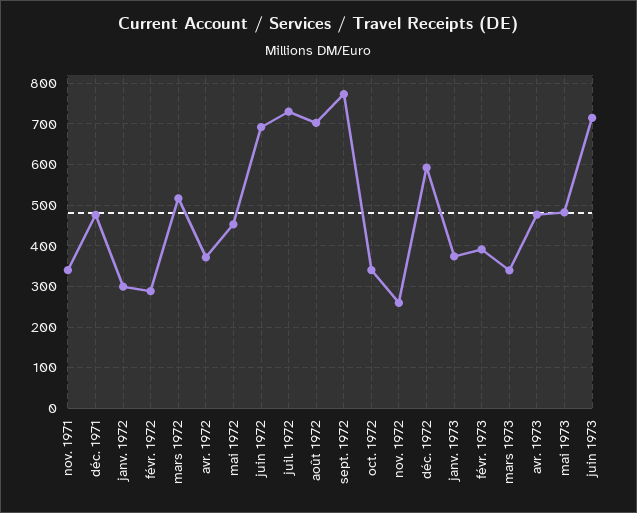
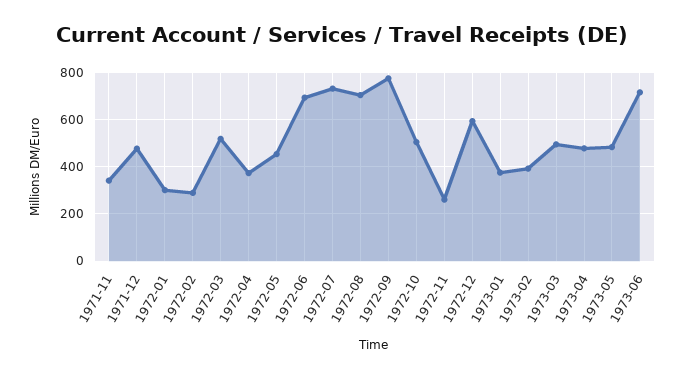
  {
    "nov. 1971": 340,
    "déc. 1971": 480,
    "janv. 1972": 300,
    "févr. 1972": 280,
    "mars 1972": 520,
    "avr. 1972": 380,
    "mai 1972": 460,
    "juin 1972": 700,
    "juil. 1972": 740,
    "août 1972": 700,
    "sept. 1972": 780,
-   "oct. 1972": 340,
+   "oct. 1972": 500,
    "nov. 1972": 260,
    "déc. 1972": 600,
    "janv. 1973": 380,
    "févr. 1973": 400,
-   "mars 1973": 340,
+   "mars 1973": 500,
    "avr. 1973": 480,
    "mai 1973": 480,
    "juin 1973": 720
  }

